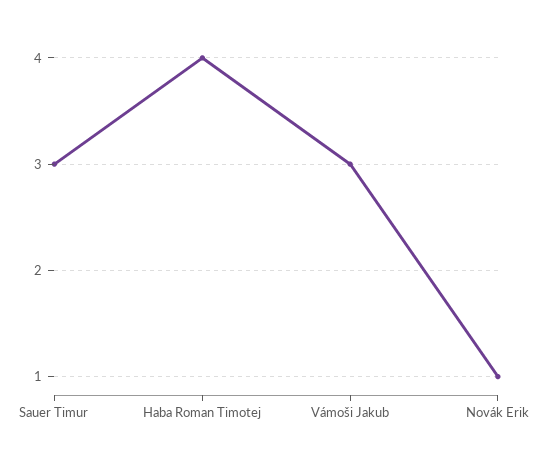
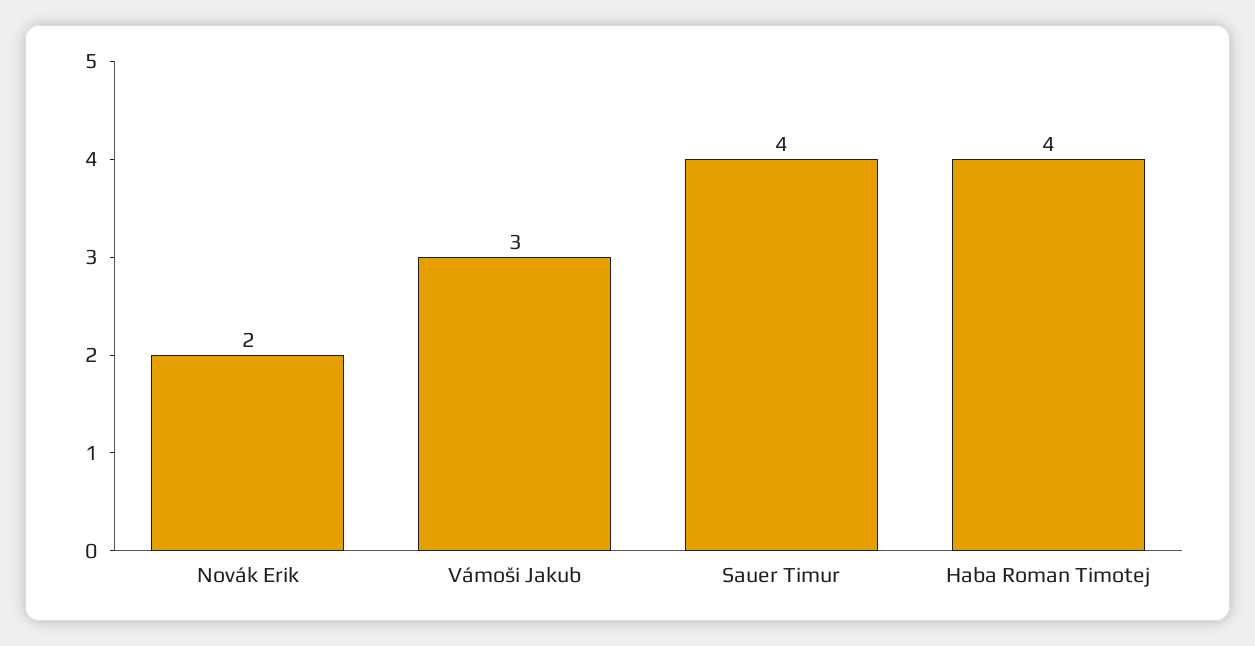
  {
-   "Sauer Timur": 3,
+   "Sauer Timur": 4,
    "Haba Roman Timotej": 4,
    "Vámoši Jakub": 3,
-   "Novák Erik": 1
+   "Novák Erik": 2
  }

